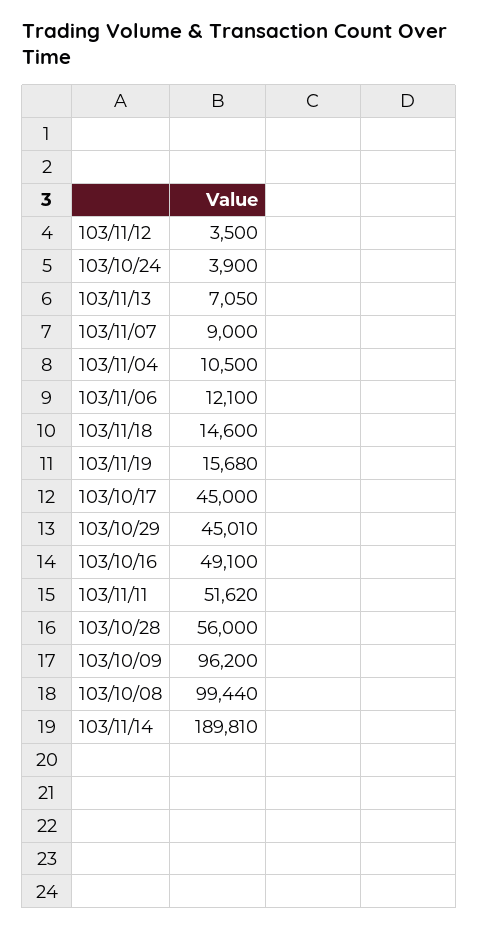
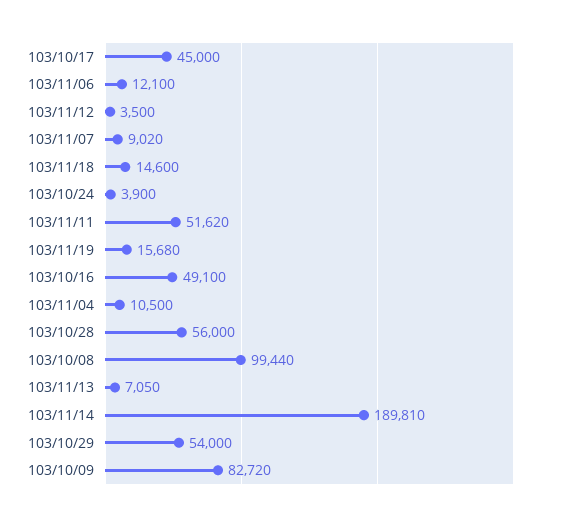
  {
    "103/11/12": 3500,
    "103/10/24": 3900,
    "103/11/13": 7050,
-   "103/11/07": 9000,
+   "103/11/07": 9020,
    "103/11/04": 10500,
    "103/11/06": 12100,
    "103/11/18": 14600,
    "103/11/19": 15680,
    "103/10/17": 45000,
-   "103/10/29": 45010,
+   "103/10/29": 54000,
    "103/10/16": 49100,
    "103/11/11": 51620,
    "103/10/28": 56000,
-   "103/10/09": 96200,
+   "103/10/09": 82720,
    "103/10/08": 99440,
    "103/11/14": 189810
  }

